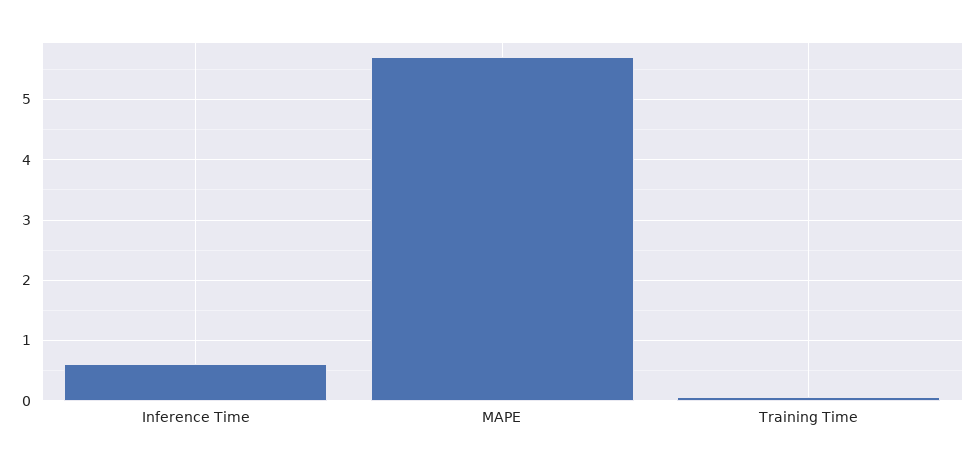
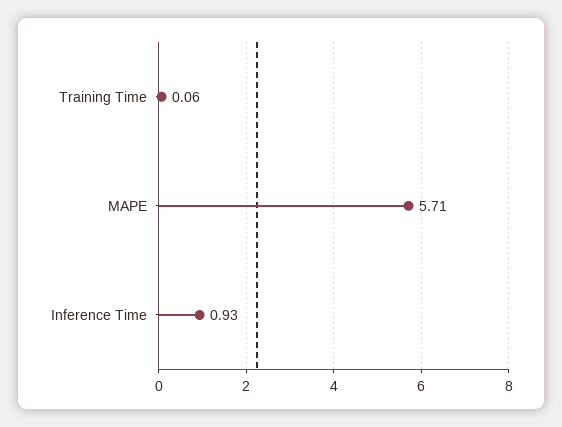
  {
-   "Inference Time": 0.6,
+   "Inference Time": 0.93,
    "MAPE": 5.71,
    "Training Time": 0.06
  }

